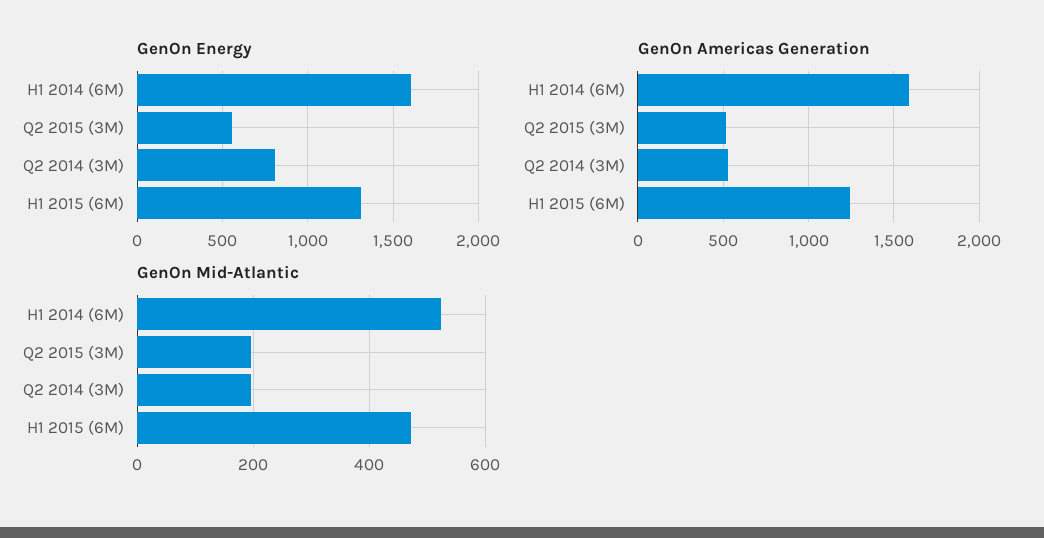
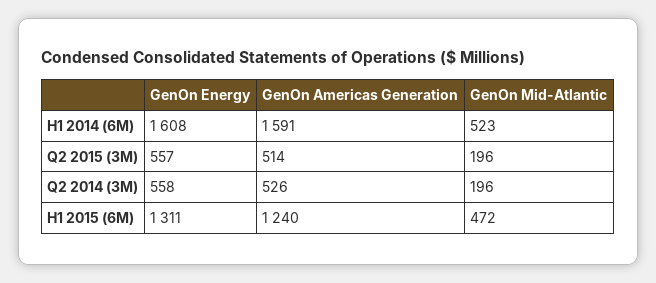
  {
    "GenOn Energy": {
      "H1 2014 (6M)": 1608,
      "Q2 2015 (3M)": 557,
-     "Q2 2014 (3M)": 800,
+     "Q2 2014 (3M)": 558,
      "H1 2015 (6M)": 1311
    },
    "GenOn Americas Generation": {
      "H1 2014 (6M)": 1591,
      "Q2 2015 (3M)": 514,
      "Q2 2014 (3M)": 526,
      "H1 2015 (6M)": 1240
    },
    "GenOn Mid-Atlantic": {
      "H1 2014 (6M)": 523,
      "Q2 2015 (3M)": 196,
      "Q2 2014 (3M)": 196,
      "H1 2015 (6M)": 472
    }
  }

